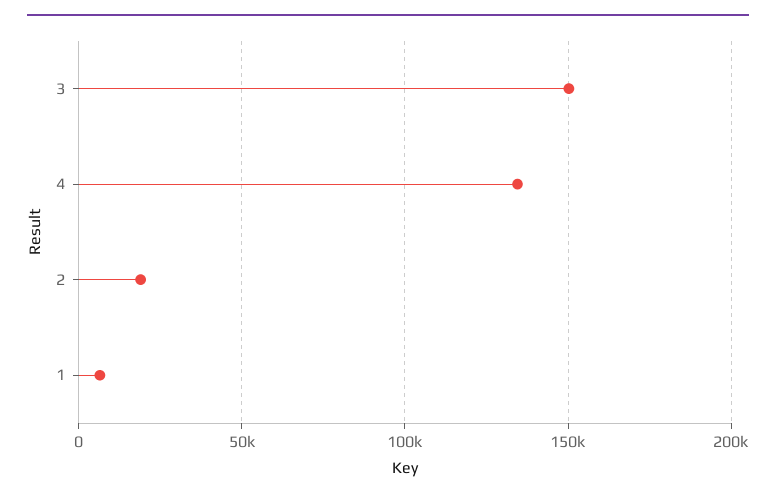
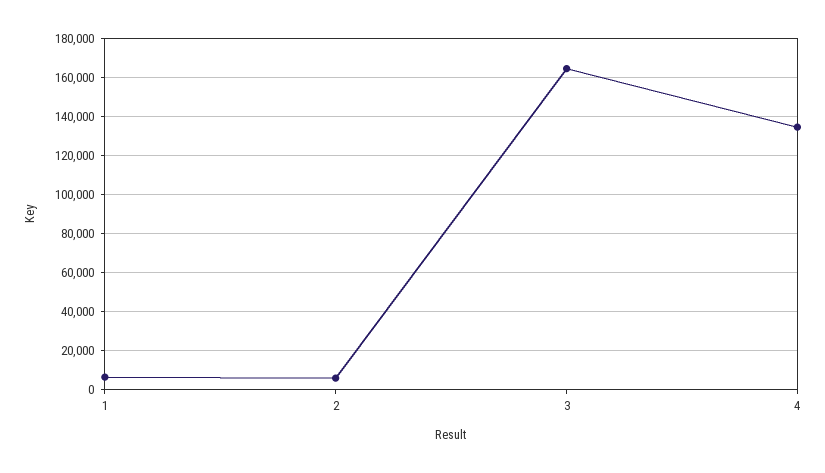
  {
-   "3": 150000,
+   "3": 165000,
    "4": 135000,
-   "2": 20000,
+   "2": 5000,
    "1": 5000
  }

